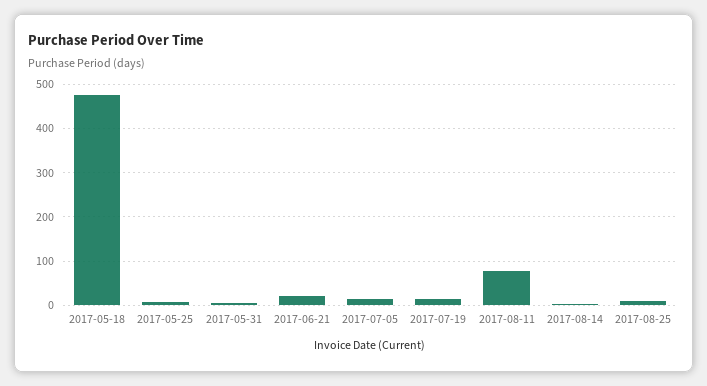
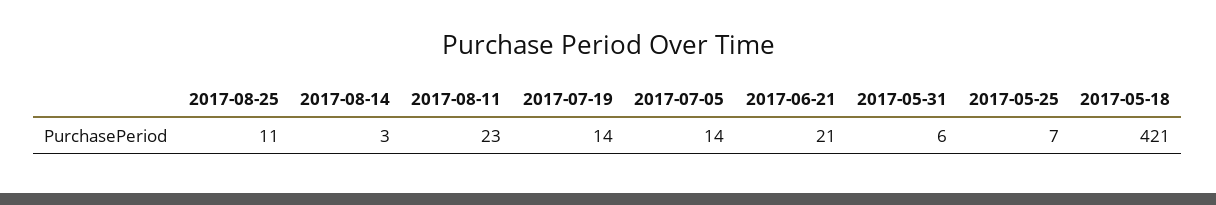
  {
-   "2017-05-18": 480,
+   "2017-05-18": 421,
    "2017-05-25": 7,
    "2017-05-31": 6,
    "2017-06-21": 21,
    "2017-07-05": 14,
    "2017-07-19": 14,
-   "2017-08-11": 80,
+   "2017-08-11": 23,
    "2017-08-14": 3,
    "2017-08-25": 11
  }

